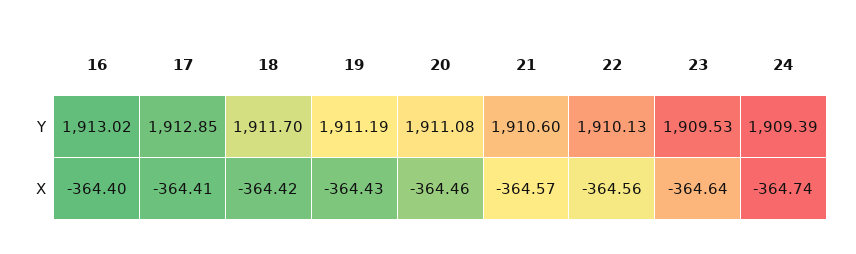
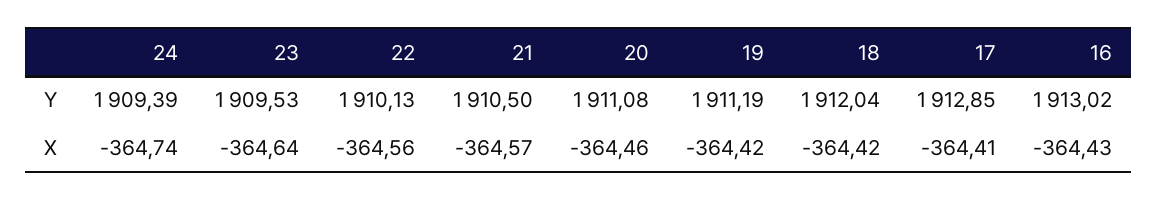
  {
    "16": {
      "Y": 1913.02,
-     "X": -364.4
+     "X": -364.43
    },
    "17": {
      "Y": 1912.85,
      "X": -364.41
    },
    "18": {
-     "Y": 1911.7,
+     "Y": 1912.04,
      "X": -364.42
    },
    "19": {
      "Y": 1911.19,
-     "X": -364.43
+     "X": -364.42
    },
    "20": {
      "Y": 1911.08,
      "X": -364.46
    },
    "21": {
-     "Y": 1910.6,
+     "Y": 1910.5,
      "X": -364.57
    },
    "22": {
      "Y": 1910.13,
      "X": -364.56
    },
    "23": {
      "Y": 1909.53,
      "X": -364.64
    },
    "24": {
      "Y": 1909.39,
      "X": -364.74
    }
  }

